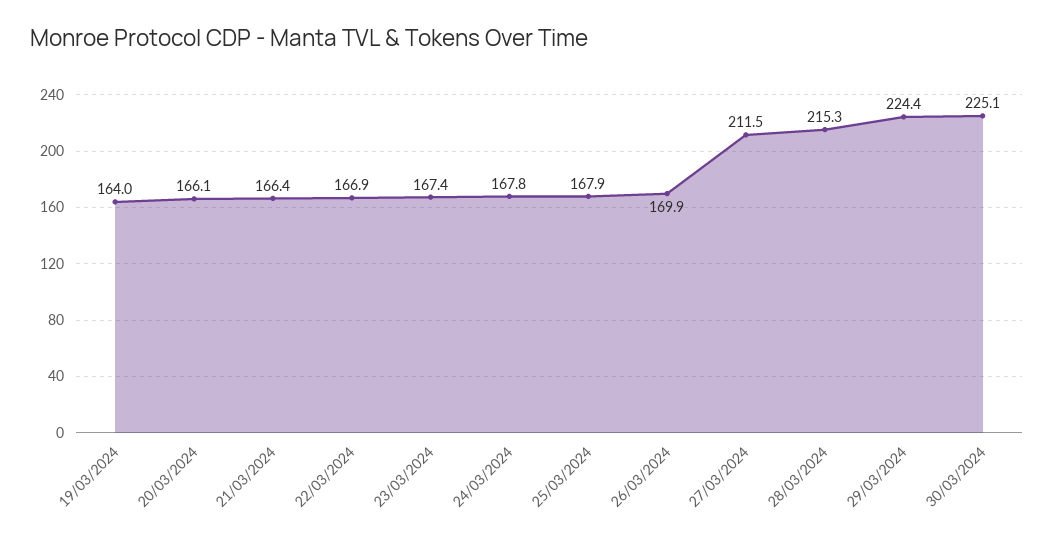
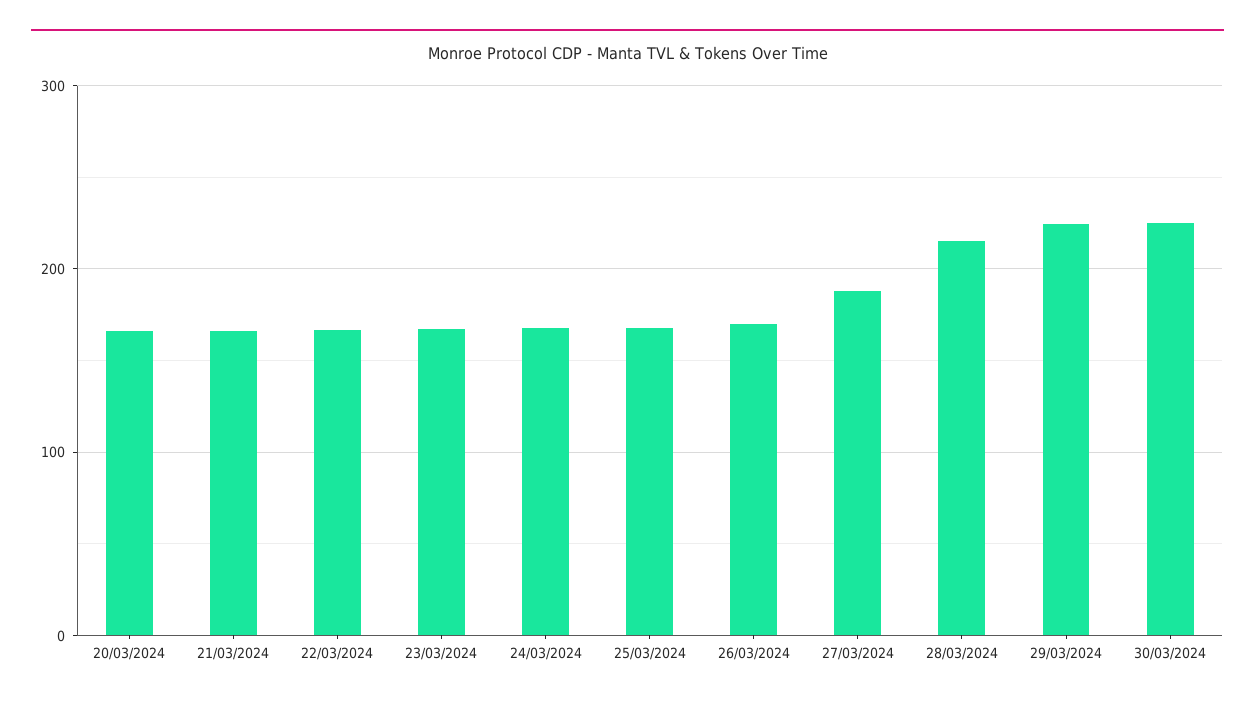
  {
-   "19/03/2024": 164,
    "20/03/2024": 166.1,
    "21/03/2024": 166.4,
    "22/03/2024": 166.9,
    "23/03/2024": 167.4,
    "24/03/2024": 167.8,
    "25/03/2024": 167.9,
    "26/03/2024": 169.9,
-   "27/03/2024": 211.5,
+   "27/03/2024": 190,
    "28/03/2024": 215.3,
    "29/03/2024": 224.4,
    "30/03/2024": 225.1
  }

